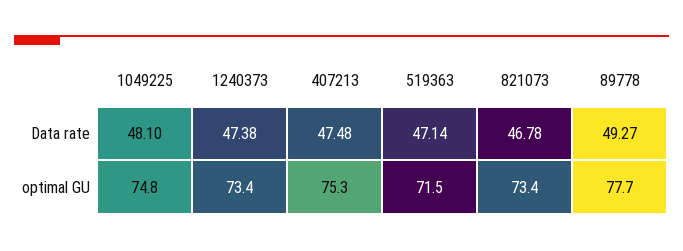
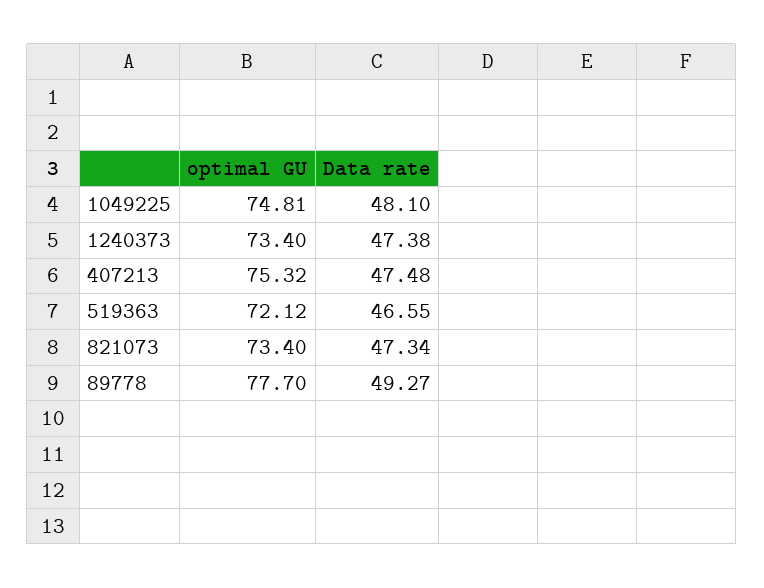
  {
    "1049225": {
      "Data rate": 48.1,
      "optimal GU": 74.81
    },
    "1240373": {
      "Data rate": 47.38,
      "optimal GU": 73.4
    },
    "407213": {
      "Data rate": 47.48,
      "optimal GU": 75.32
    },
    "519363": {
-     "Data rate": 47.14,
+     "Data rate": 46.55,
-     "optimal GU": 71.5
+     "optimal GU": 72.12
    },
    "821073": {
-     "Data rate": 46.78,
+     "Data rate": 47.34,
      "optimal GU": 73.4
    },
    "89778": {
      "Data rate": 49.27,
      "optimal GU": 77.7
    }
  }

